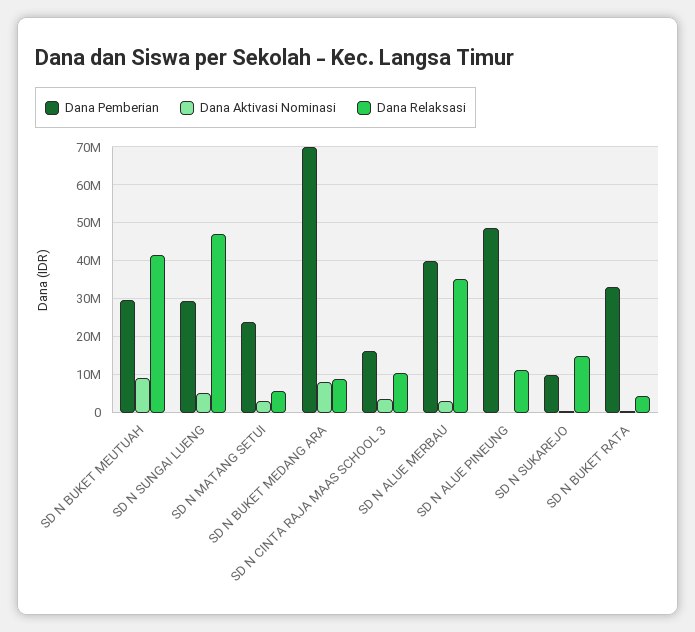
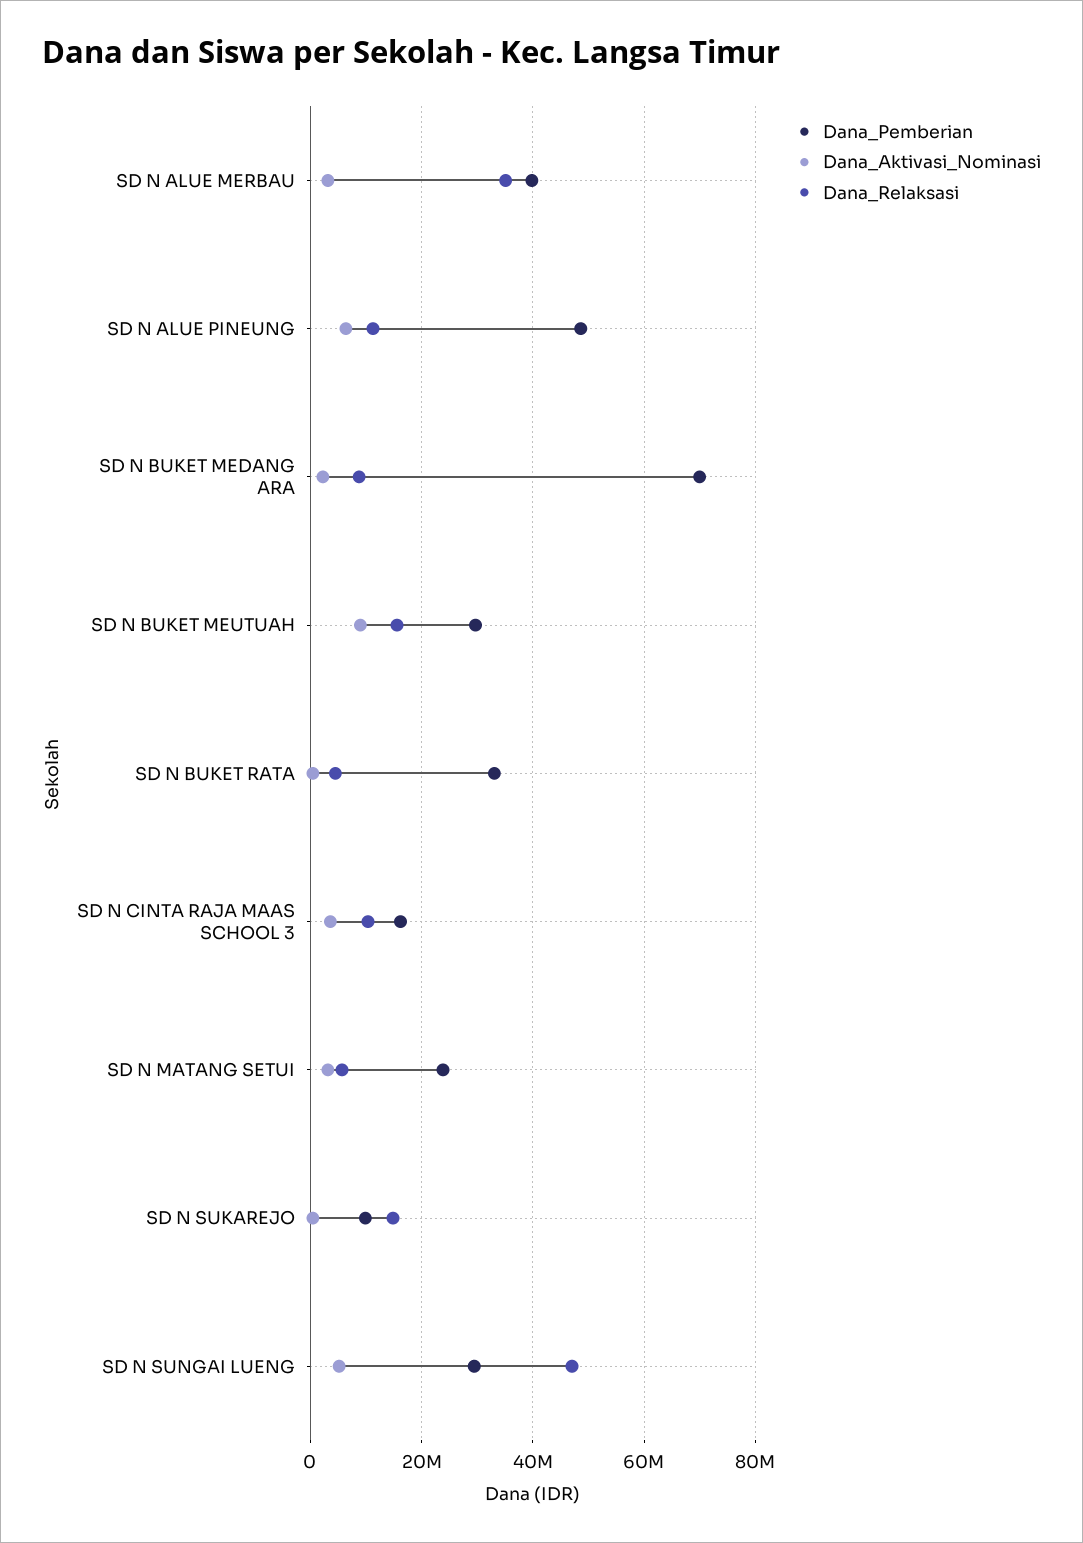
  {
    "Dana Pemberian": {
      "SD N BUKET MEUTUAH": 30000000,
      "SD N SUNGAI LUENG": 30000000,
      "SD N MATANG SETUI": 24000000,
      "SD N BUKET MEDANG ARA": 70000000,
      "SD N CINTA RAJA MAAS SCHOOL 3": 16000000,
      "SD N ALUE MERBAU": 40000000,
      "SD N ALUE PINEUNG": 48000000,
      "SD N SUKAREJO": 10000000,
      "SD N BUKET RATA": 34000000
    },
    "Dana Aktivasi Nominasi": {
      "SD N BUKET MEUTUAH": 10000000,
      "SD N SUNGAI LUENG": 6000000,
      "SD N MATANG SETUI": 4000000,
-     "SD N BUKET MEDANG ARA": 8000000,
+     "SD N BUKET MEDANG ARA": 2000000,
      "SD N CINTA RAJA MAAS SCHOOL 3": 4000000,
      "SD N ALUE MERBAU": 4000000,
-     "SD N ALUE PINEUNG": 0,
+     "SD N ALUE PINEUNG": 6000000,
      "SD N SUKAREJO": 0,
      "SD N BUKET RATA": 0
    },
    "Dana Relaksasi": {
-     "SD N BUKET MEUTUAH": 42000000,
+     "SD N BUKET MEUTUAH": 16000000,
      "SD N SUNGAI LUENG": 48000000,
      "SD N MATANG SETUI": 6000000,
      "SD N BUKET MEDANG ARA": 8000000,
      "SD N CINTA RAJA MAAS SCHOOL 3": 10000000,
      "SD N ALUE MERBAU": 36000000,
      "SD N ALUE PINEUNG": 12000000,
      "SD N SUKAREJO": 14000000,
      "SD N BUKET RATA": 4000000
    }
  }

